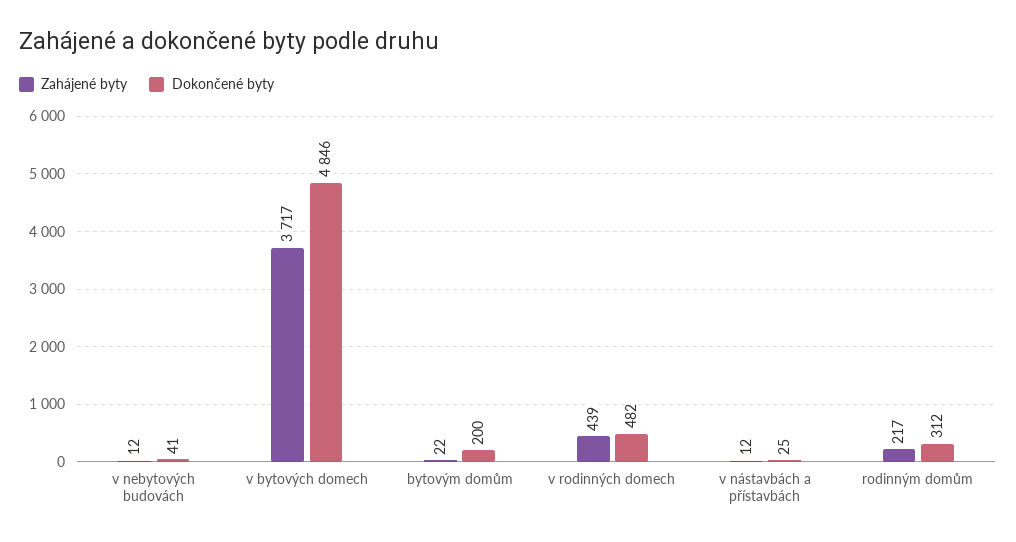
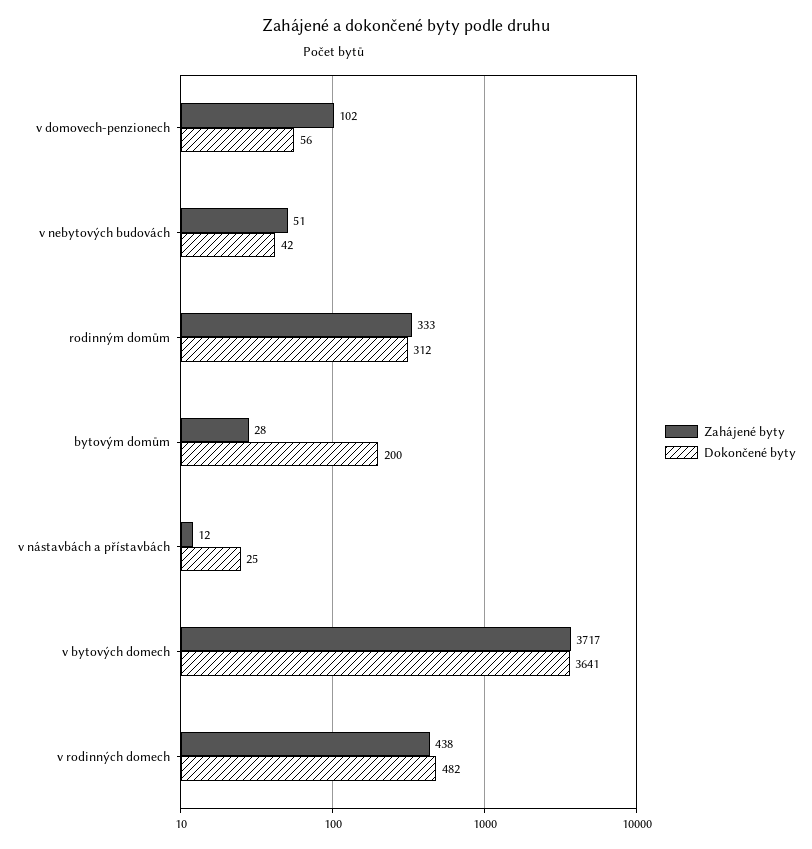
  {
    "Zahájené byty": {
-     "v nebytových budovách": 12,
+     "v nebytových budovách": 51,
      "v bytových domech": 3717,
-     "bytovým domům": 22,
+     "bytovým domům": 28,
-     "v rodinných domech": 439,
+     "v rodinných domech": 438,
      "v nástavbách a přístavbách": 12,
-     "rodinným domům": 217
+     "rodinným domům": 333,
+     "v domovech-penzionech": 102
    },
    "Dokončené byty": {
-     "v nebytových budovách": 41,
+     "v nebytových budovách": 42,
-     "v bytových domech": 4846,
+     "v bytových domech": 3641,
      "bytovým domům": 200,
      "v rodinných domech": 482,
      "v nástavbách a přístavbách": 25,
-     "rodinným domům": 312
+     "rodinným domům": 312,
+     "v domovech-penzionech": 56
    }
  }

